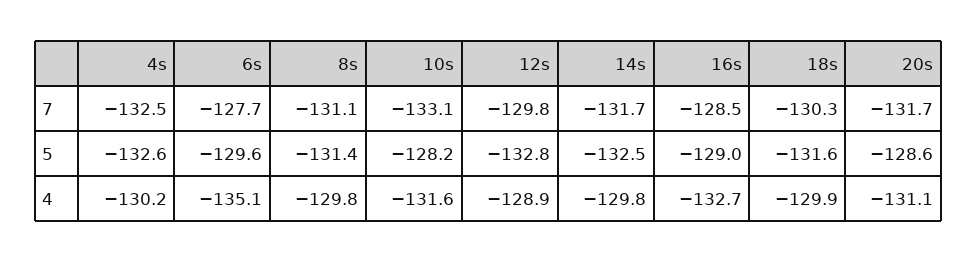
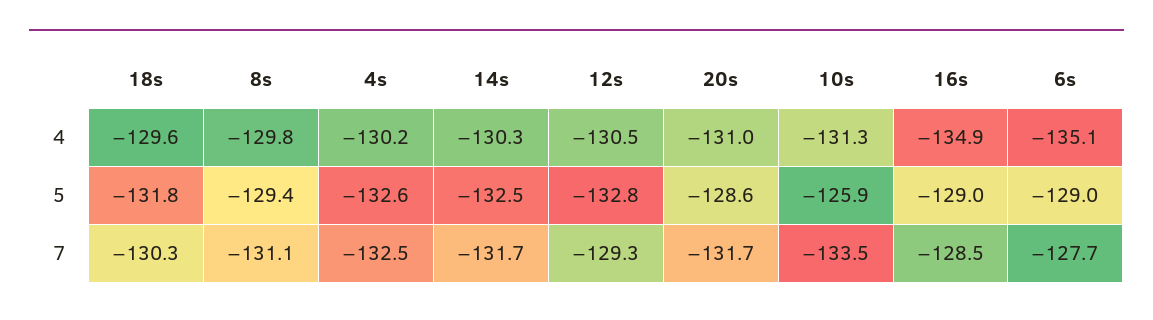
  {
    "4s": {
      "7": -132.5,
      "5": -132.6,
      "4": -130.2
    },
    "6s": {
      "7": -127.7,
-     "5": -129.6,
+     "5": -129,
      "4": -135.1
    },
    "8s": {
      "7": -131.1,
-     "5": -131.4,
+     "5": -129.4,
      "4": -129.8
    },
    "10s": {
-     "7": -133.1,
+     "7": -133.5,
-     "5": -128.2,
+     "5": -125.9,
-     "4": -131.6
+     "4": -131.3
    },
    "12s": {
-     "7": -129.8,
+     "7": -129.3,
      "5": -132.8,
-     "4": -128.9
+     "4": -130.5
    },
    "14s": {
      "7": -131.7,
      "5": -132.5,
-     "4": -129.8
+     "4": -130.3
    },
    "16s": {
      "7": -128.5,
      "5": -129,
-     "4": -132.7
+     "4": -134.9
    },
    "18s": {
      "7": -130.3,
-     "5": -131.6,
+     "5": -131.8,
-     "4": -129.9
+     "4": -129.6
    },
    "20s": {
      "7": -131.7,
      "5": -128.6,
-     "4": -131.1
+     "4": -131
    }
  }

